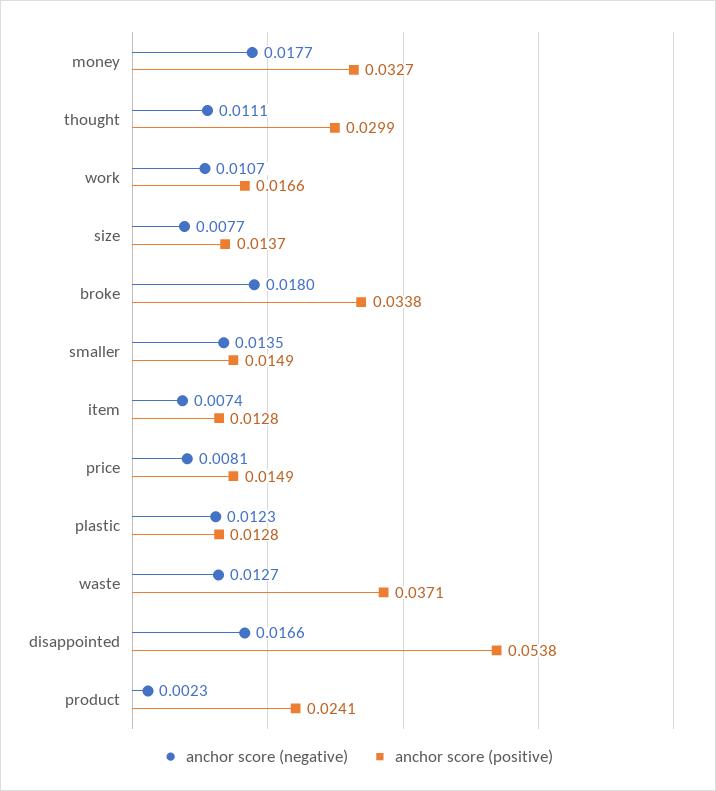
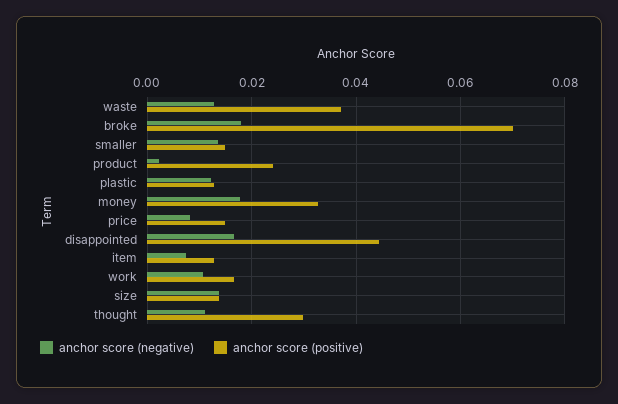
  {
    "anchor score (negative)": {
      "money": 0.0177,
      "thought": 0.0111,
      "work": 0.0107,
-     "size": 0.0077,
+     "size": 0.014,
      "broke": 0.018,
      "smaller": 0.0135,
      "item": 0.0074,
      "price": 0.0081,
      "plastic": 0.0123,
      "waste": 0.0127,
      "disappointed": 0.0166,
      "product": 0.0023
    },
    "anchor score (positive)": {
      "money": 0.0327,
      "thought": 0.0299,
      "work": 0.0166,
      "size": 0.0137,
-     "broke": 0.0338,
+     "broke": 0.07,
      "smaller": 0.0149,
      "item": 0.0128,
      "price": 0.0149,
      "plastic": 0.0128,
      "waste": 0.0371,
-     "disappointed": 0.0538,
+     "disappointed": 0.044,
      "product": 0.0241
    }
  }

